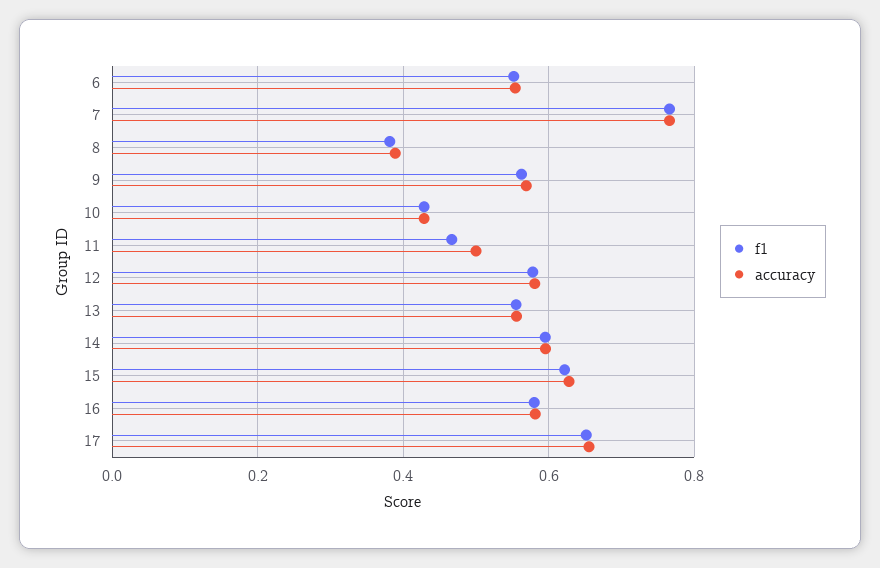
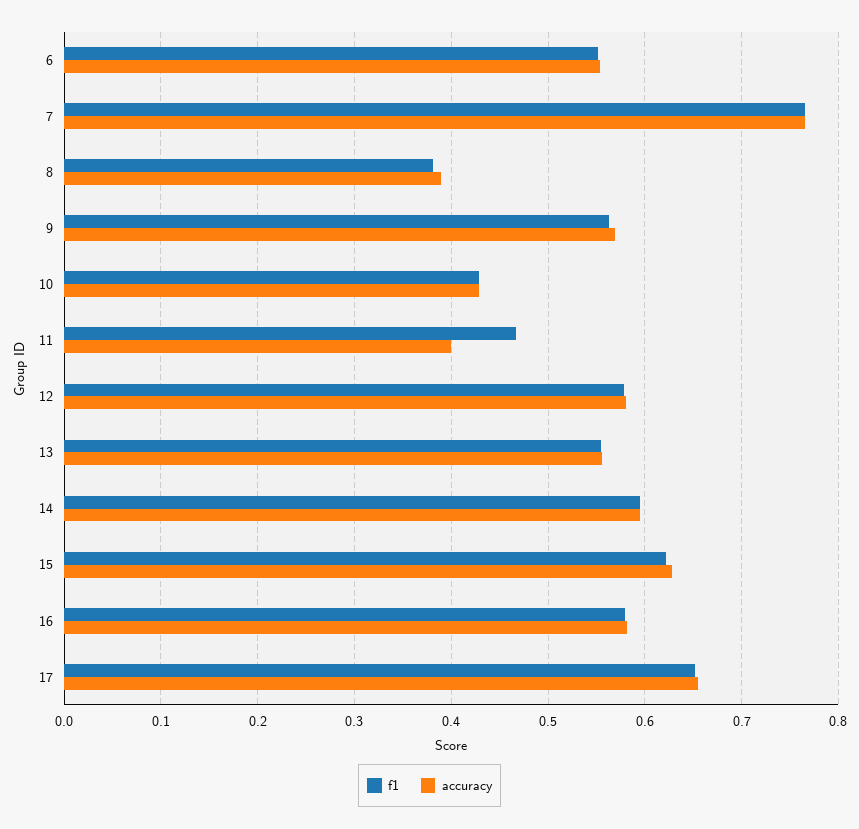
  {
    "f1": {
      "6": 0.55,
      "7": 0.77,
      "8": 0.38,
      "9": 0.56,
      "10": 0.43,
      "11": 0.47,
      "12": 0.58,
      "13": 0.56,
      "14": 0.6,
      "15": 0.62,
      "16": 0.58,
      "17": 0.65
    },
    "accuracy": {
      "6": 0.55,
      "7": 0.77,
      "8": 0.39,
      "9": 0.57,
      "10": 0.43,
-     "11": 0.5,
+     "11": 0.4,
      "12": 0.58,
      "13": 0.56,
      "14": 0.6,
      "15": 0.63,
      "16": 0.58,
      "17": 0.66
    }
  }

